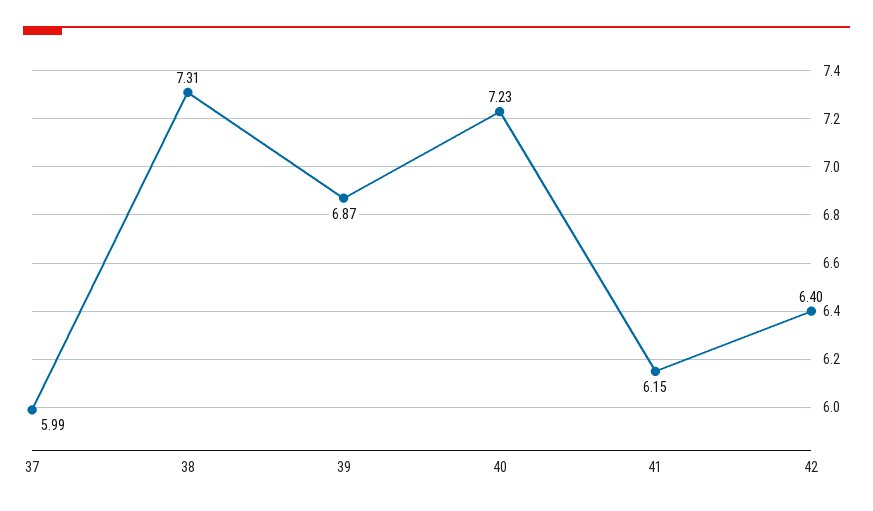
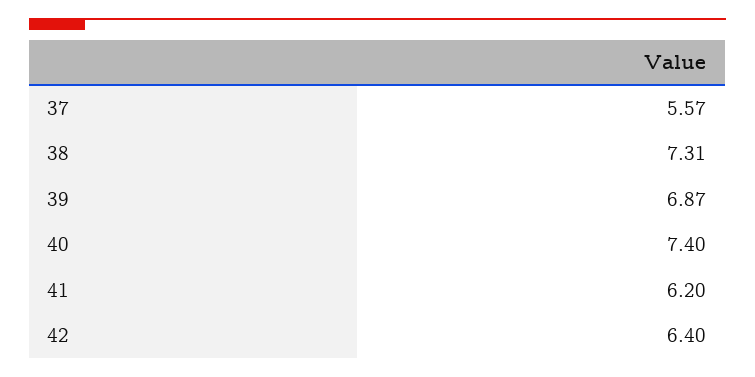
  {
-   "37": 5.99,
+   "37": 5.57,
    "38": 7.31,
    "39": 6.87,
-   "40": 7.23,
+   "40": 7.4,
-   "41": 6.15,
+   "41": 6.2,
    "42": 6.4
  }

